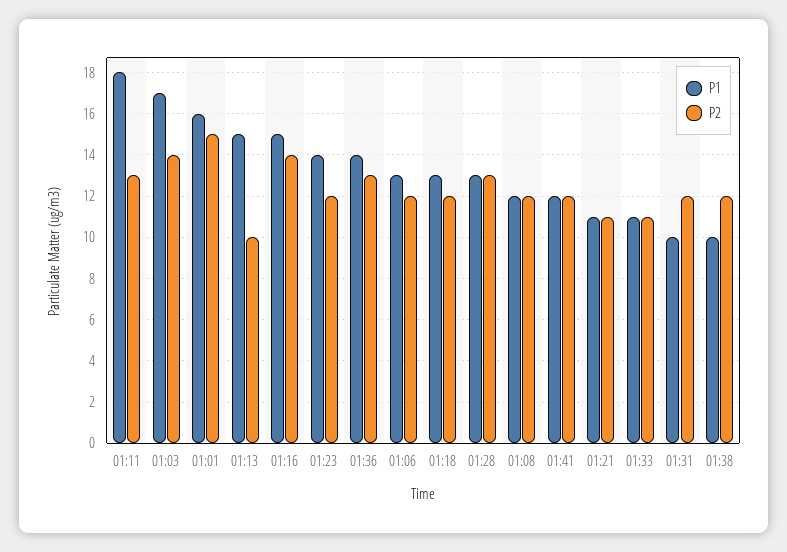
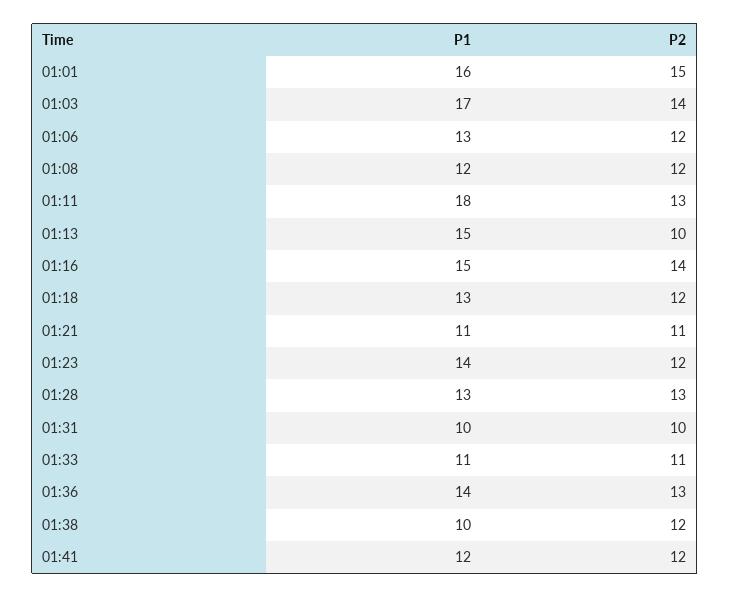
  {
    "P1": {
      "01:11": 18,
      "01:03": 17,
      "01:01": 16,
      "01:13": 15,
      "01:16": 15,
      "01:23": 14,
      "01:36": 14,
      "01:06": 13,
      "01:18": 13,
      "01:28": 13,
      "01:08": 12,
      "01:41": 12,
      "01:21": 11,
      "01:33": 11,
      "01:31": 10,
      "01:38": 10
    },
    "P2": {
      "01:11": 13,
      "01:03": 14,
      "01:01": 15,
      "01:13": 10,
      "01:16": 14,
      "01:23": 12,
      "01:36": 13,
      "01:06": 12,
      "01:18": 12,
      "01:28": 13,
      "01:08": 12,
      "01:41": 12,
      "01:21": 11,
      "01:33": 11,
-     "01:31": 12,
+     "01:31": 10,
      "01:38": 12
    }
  }

